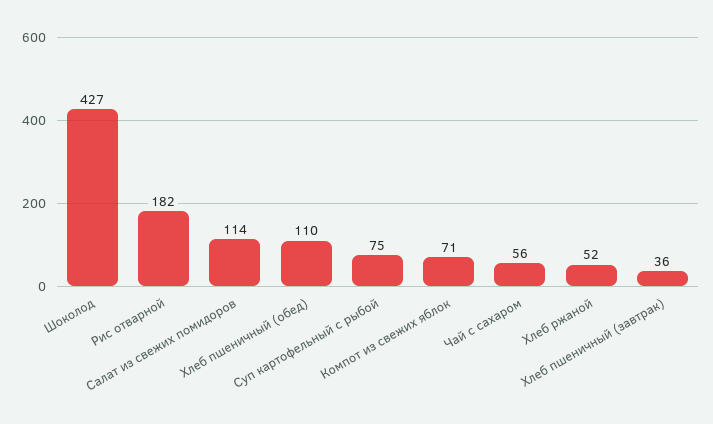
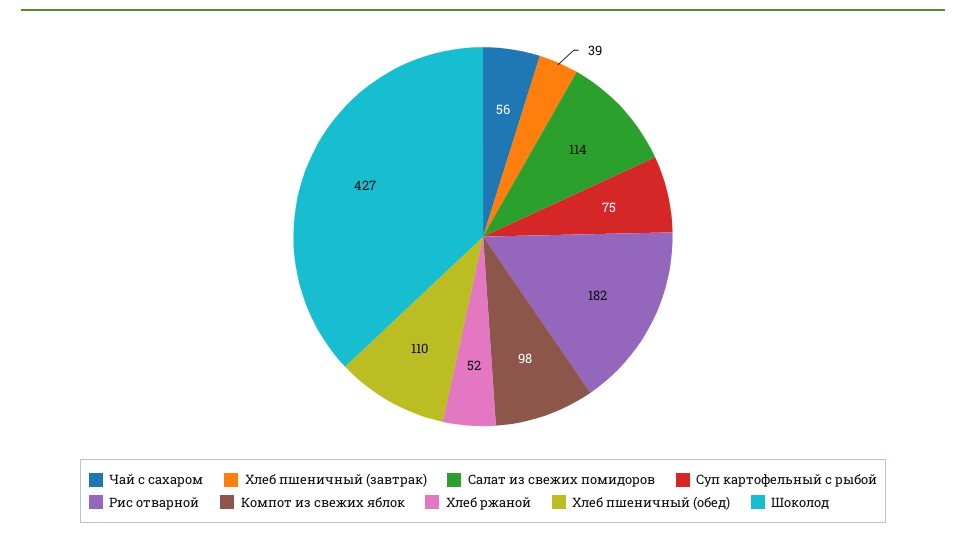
  {
    "Шоколод": 427,
    "Рис отварной": 182,
    "Салат из свежих помидоров": 114,
    "Хлеб пшеничный (обед)": 110,
    "Суп картофельный с рыбой": 75,
-   "Компот из свежих яблок": 71,
+   "Компот из свежих яблок": 98,
    "Чай с сахаром": 56,
    "Хлеб ржаной": 52,
-   "Хлеб пшеничный (завтрак)": 36
+   "Хлеб пшеничный (завтрак)": 39
  }

